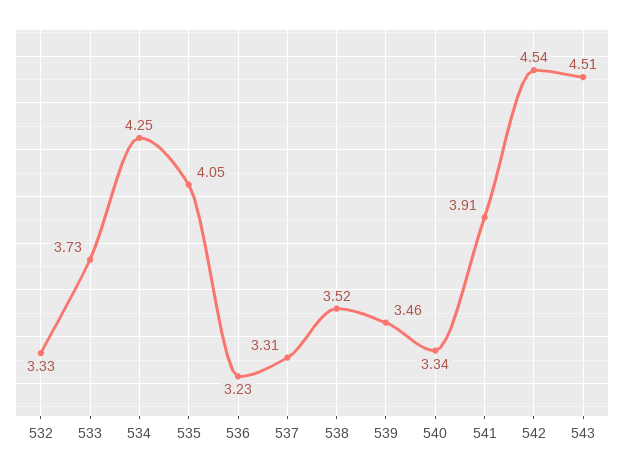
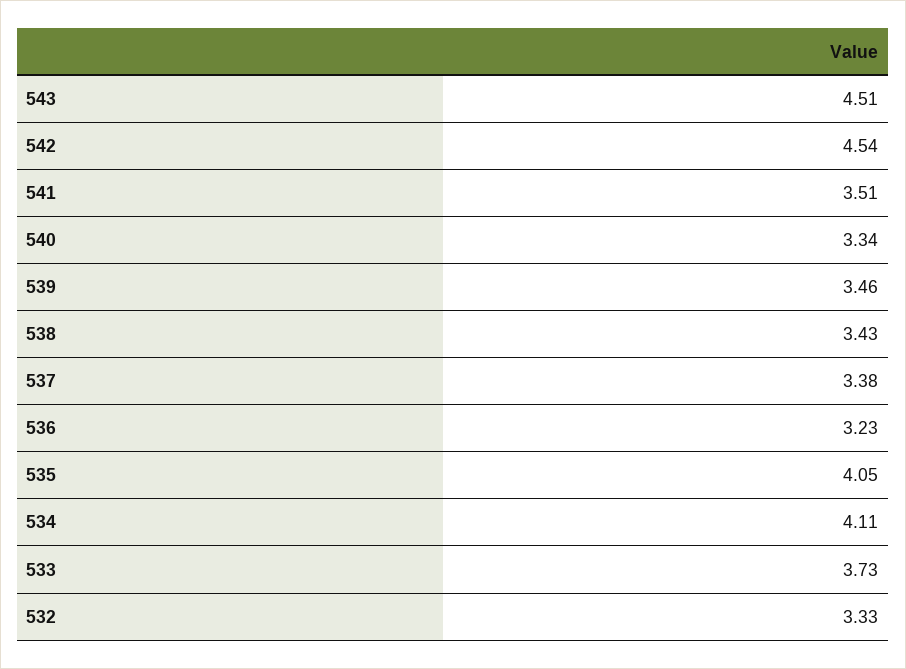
  {
    "532": 3.33,
    "533": 3.73,
-   "534": 4.25,
+   "534": 4.11,
    "535": 4.05,
    "536": 3.23,
-   "537": 3.31,
+   "537": 3.38,
-   "538": 3.52,
+   "538": 3.43,
    "539": 3.46,
    "540": 3.34,
-   "541": 3.91,
+   "541": 3.51,
    "542": 4.54,
    "543": 4.51
  }

